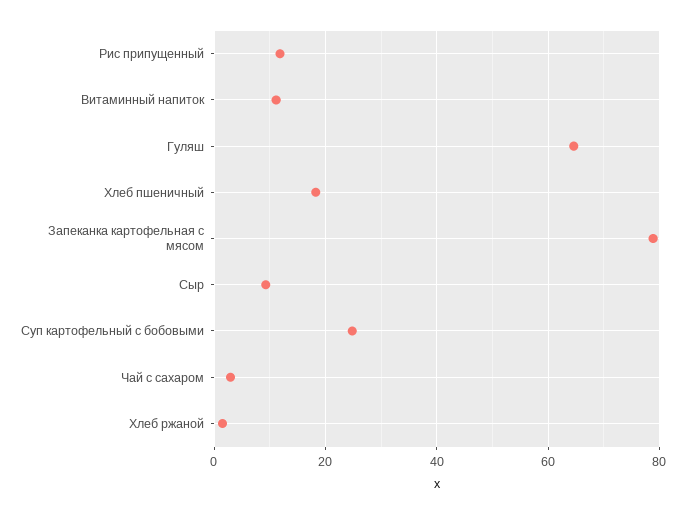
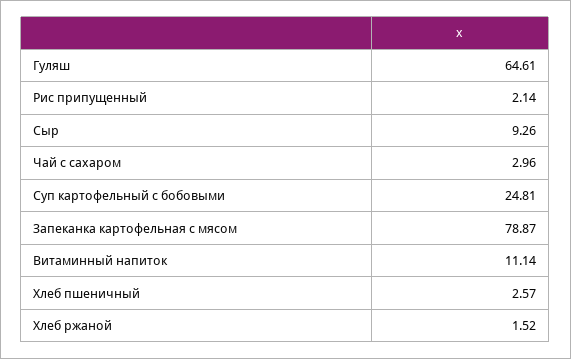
  {
-   "Рис припущенный": 12,
+   "Рис припущенный": 2.14,
    "Витаминный напиток": 11.14,
    "Гуляш": 64.61,
-   "Хлеб пшеничный": 18,
+   "Хлеб пшеничный": 2.57,
    "Запеканка картофельная с мясом": 78.87,
    "Сыр": 9.26,
    "Суп картофельный с бобовыми": 24.81,
    "Чай с сахаром": 2.96,
    "Хлеб ржаной": 1.52
  }

